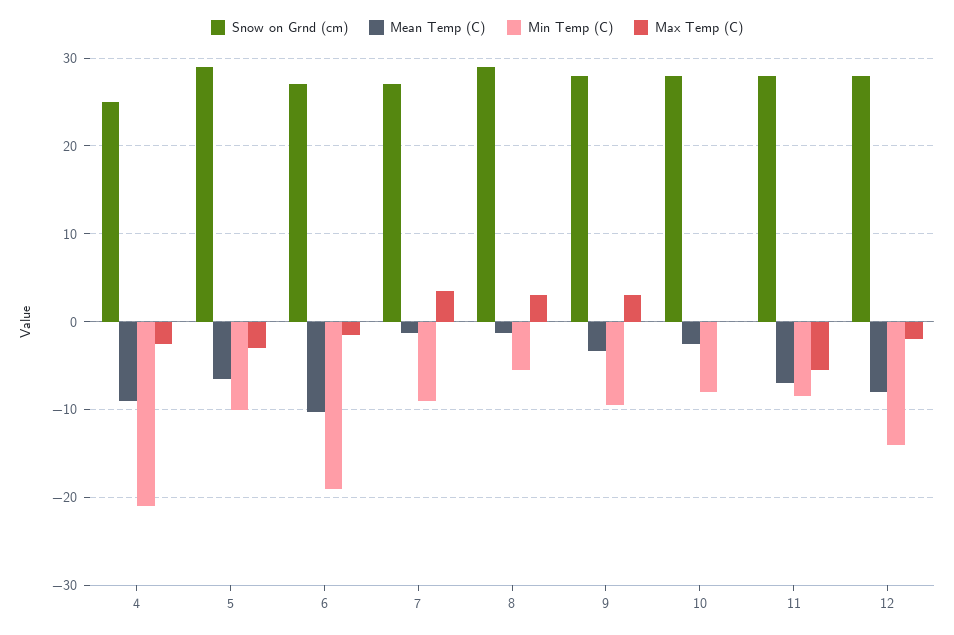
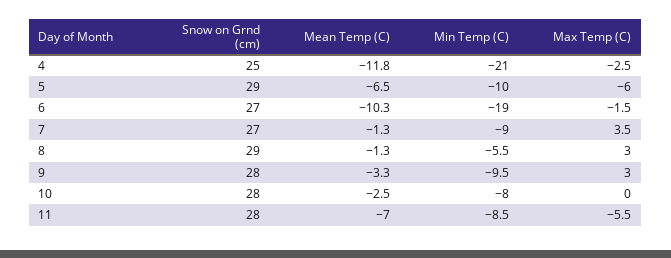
  {
    "Snow on Grnd (cm)": {
      "4": 25,
      "5": 29,
      "6": 27,
      "7": 27,
      "8": 29,
      "9": 28,
      "10": 28,
-     "11": 28,
+     "11": 28
-     "12": 28
    },
    "Mean Temp (C)": {
-     "4": -9,
+     "4": -11.8,
      "5": -6.5,
      "6": -10.3,
      "7": -1.3,
      "8": -1.3,
      "9": -3.3,
      "10": -2.5,
-     "11": -7,
+     "11": -7
-     "12": -8
    },
    "Min Temp (C)": {
      "4": -21,
      "5": -10,
      "6": -19,
      "7": -9,
      "8": -5.5,
      "9": -9.5,
      "10": -8,
-     "11": -8.5,
+     "11": -8.5
-     "12": -14
    },
    "Max Temp (C)": {
      "4": -2.5,
-     "5": -3,
+     "5": -6,
      "6": -1.5,
      "7": 3.5,
      "8": 3,
      "9": 3,
      "10": 0,
-     "11": -5.5,
+     "11": -5.5
-     "12": -2
    }
  }

